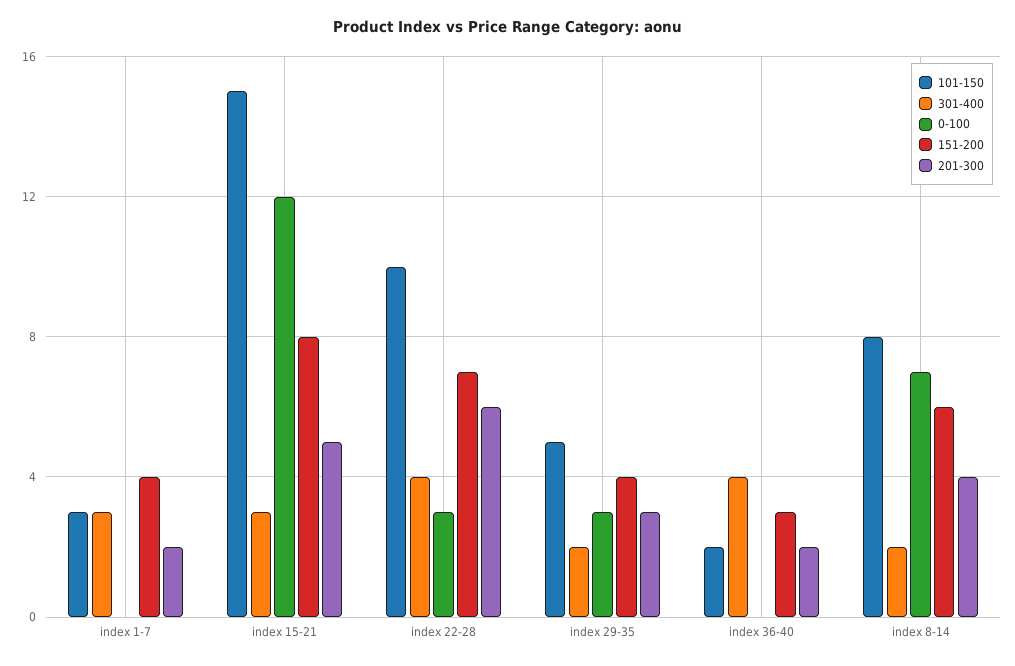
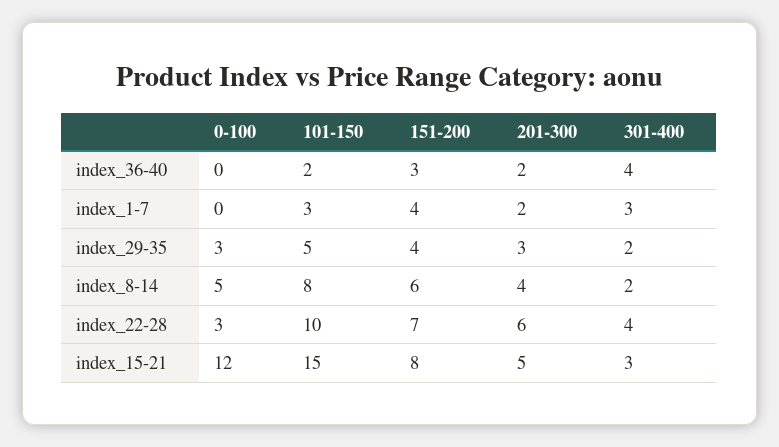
  {
    "101-150": {
      "index 1-7": 3,
      "index 15-21": 15,
      "index 22-28": 10,
      "index 29-35": 5,
      "index 36-40": 2,
      "index 8-14": 8
    },
    "301-400": {
      "index 1-7": 3,
      "index 15-21": 3,
      "index 22-28": 4,
      "index 29-35": 2,
      "index 36-40": 4,
      "index 8-14": 2
    },
    "0-100": {
      "index 1-7": 0,
      "index 15-21": 12,
      "index 22-28": 3,
      "index 29-35": 3,
      "index 36-40": 0,
-     "index 8-14": 7
+     "index 8-14": 5
    },
    "151-200": {
      "index 1-7": 4,
      "index 15-21": 8,
      "index 22-28": 7,
      "index 29-35": 4,
      "index 36-40": 3,
      "index 8-14": 6
    },
    "201-300": {
      "index 1-7": 2,
      "index 15-21": 5,
      "index 22-28": 6,
      "index 29-35": 3,
      "index 36-40": 2,
      "index 8-14": 4
    }
  }

